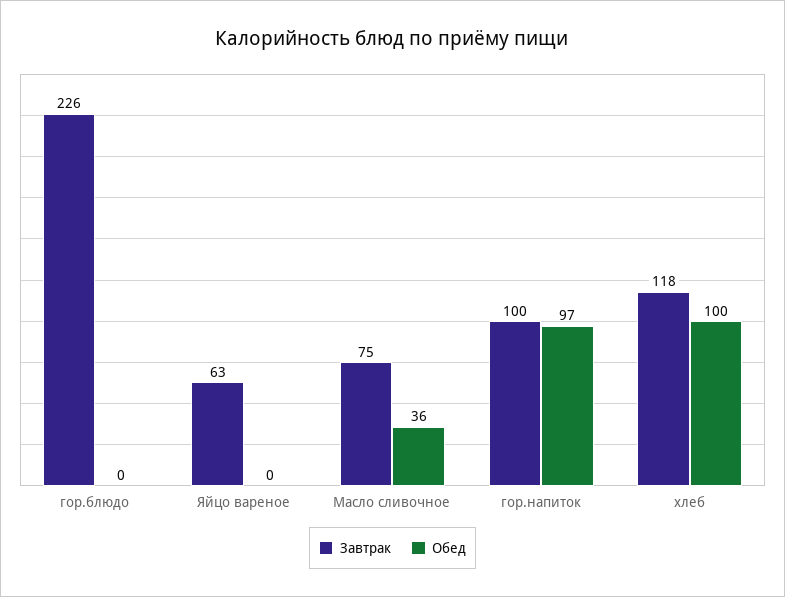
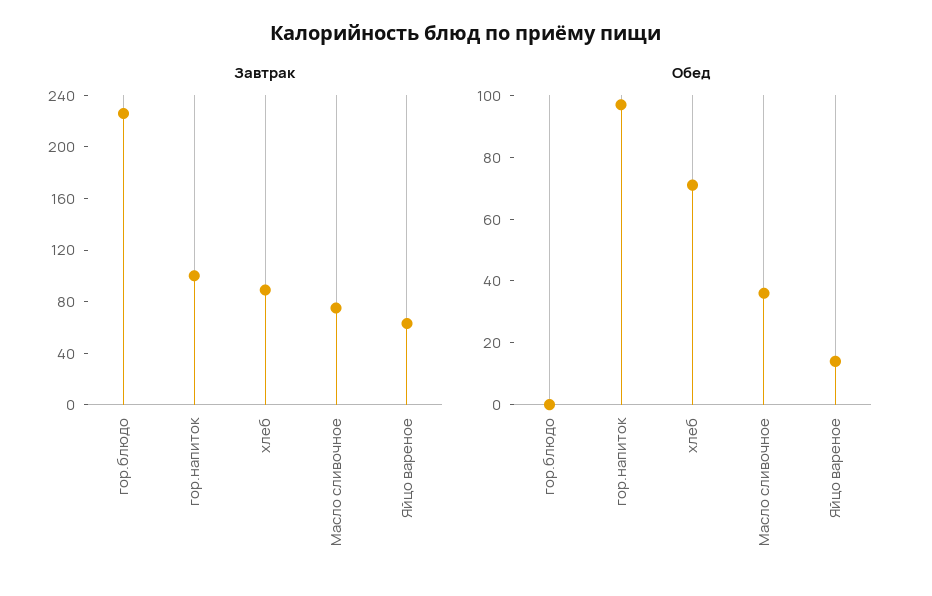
  {
    "Завтрак": {
      "гор.блюдо": 226,
      "Яйцо вареное": 63,
      "Масло сливочное": 75,
      "гор.напиток": 100,
-     "хлеб": 118
+     "хлеб": 90
    },
    "Обед": {
      "гор.блюдо": 0,
-     "Яйцо вареное": 0,
+     "Яйцо вареное": 15,
      "Масло сливочное": 36,
      "гор.напиток": 97,
-     "хлеб": 100
+     "хлеб": 70
    }
  }

